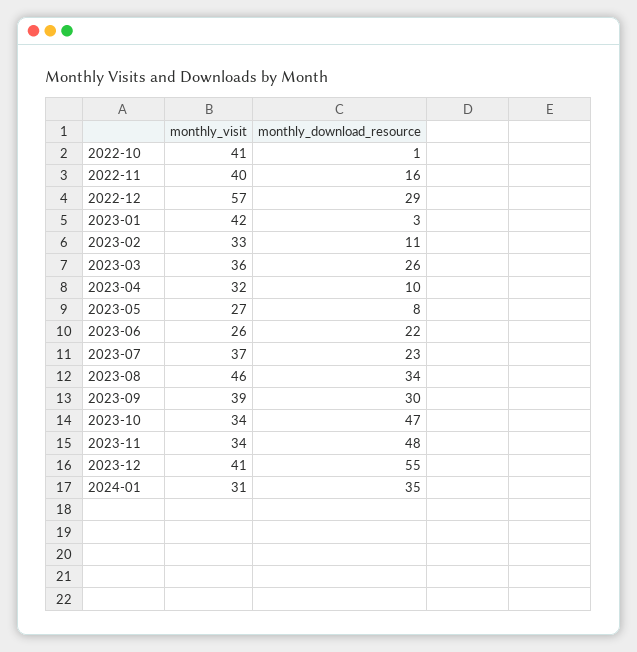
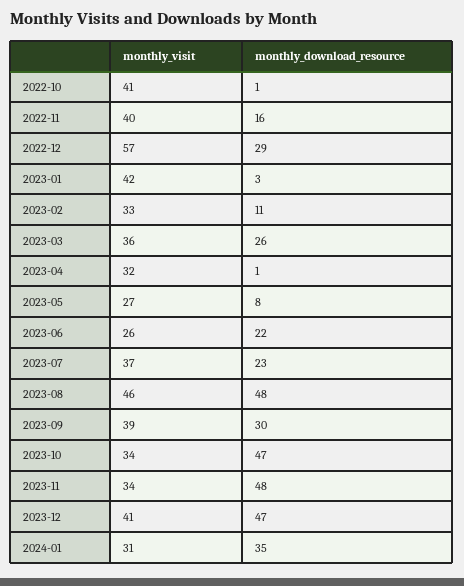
  {
    "monthly_visit": {
      "2022-10": 41,
      "2022-11": 40,
      "2022-12": 57,
      "2023-01": 42,
      "2023-02": 33,
      "2023-03": 36,
      "2023-04": 32,
      "2023-05": 27,
      "2023-06": 26,
      "2023-07": 37,
      "2023-08": 46,
      "2023-09": 39,
      "2023-10": 34,
      "2023-11": 34,
      "2023-12": 41,
      "2024-01": 31
    },
    "monthly_download_resource": {
      "2022-10": 1,
      "2022-11": 16,
      "2022-12": 29,
      "2023-01": 3,
      "2023-02": 11,
      "2023-03": 26,
-     "2023-04": 10,
+     "2023-04": 1,
      "2023-05": 8,
      "2023-06": 22,
      "2023-07": 23,
-     "2023-08": 34,
+     "2023-08": 48,
      "2023-09": 30,
      "2023-10": 47,
      "2023-11": 48,
-     "2023-12": 55,
+     "2023-12": 47,
      "2024-01": 35
    }
  }

